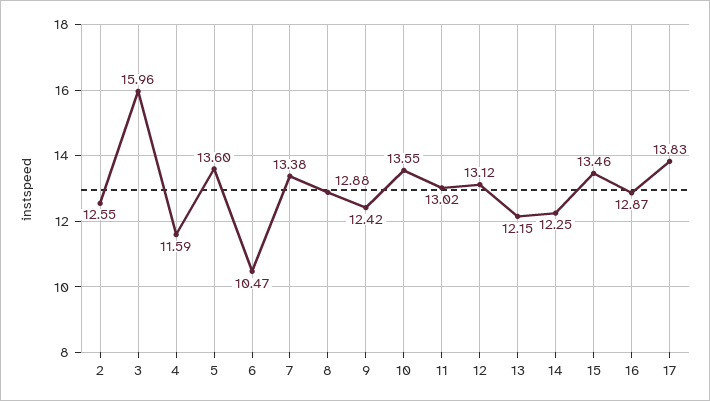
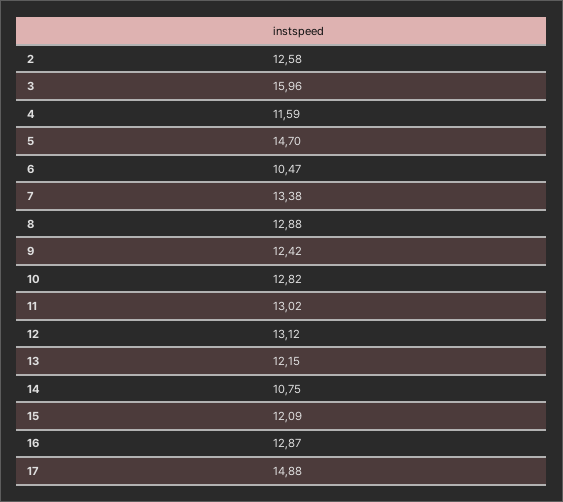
  {
-   "2": 12.55,
+   "2": 12.58,
    "3": 15.96,
    "4": 11.59,
-   "5": 13.6,
+   "5": 14.7,
    "6": 10.47,
    "7": 13.38,
    "8": 12.88,
    "9": 12.42,
-   "10": 13.55,
+   "10": 12.82,
    "11": 13.02,
    "12": 13.12,
    "13": 12.15,
-   "14": 12.25,
+   "14": 10.75,
-   "15": 13.46,
+   "15": 12.09,
    "16": 12.87,
-   "17": 13.83
+   "17": 14.88
  }

